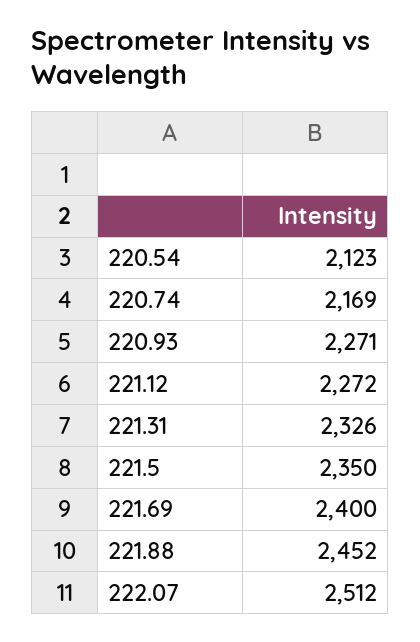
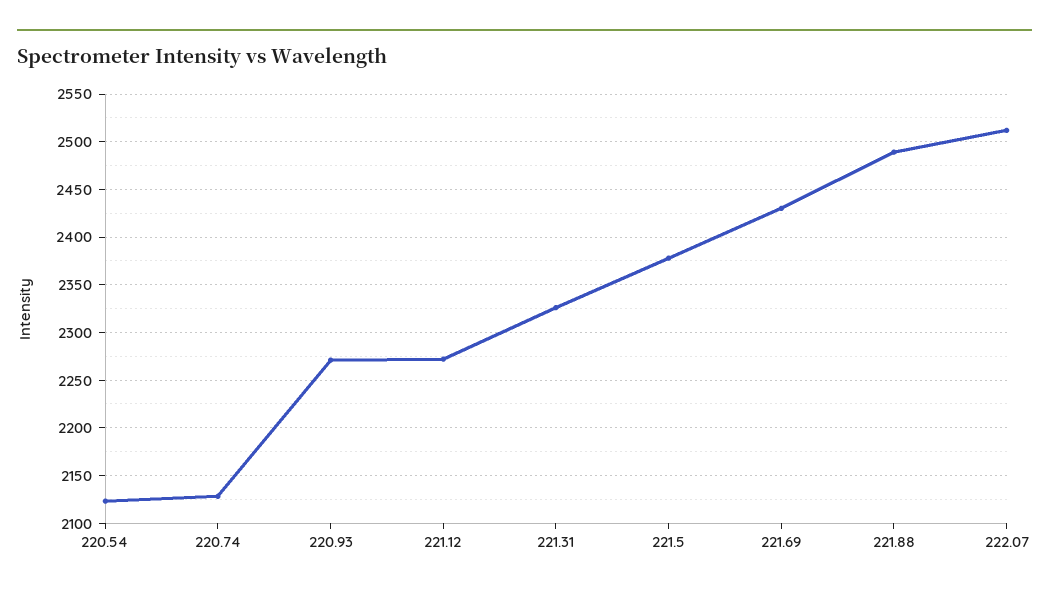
  {
    "220.54": 2123,
-   "220.74": 2169,
+   "220.74": 2130,
    "220.93": 2271,
    "221.12": 2272,
    "221.31": 2326,
-   "221.5": 2350,
+   "221.5": 2380,
-   "221.69": 2400,
+   "221.69": 2430,
-   "221.88": 2452,
+   "221.88": 2490,
    "222.07": 2512
  }

